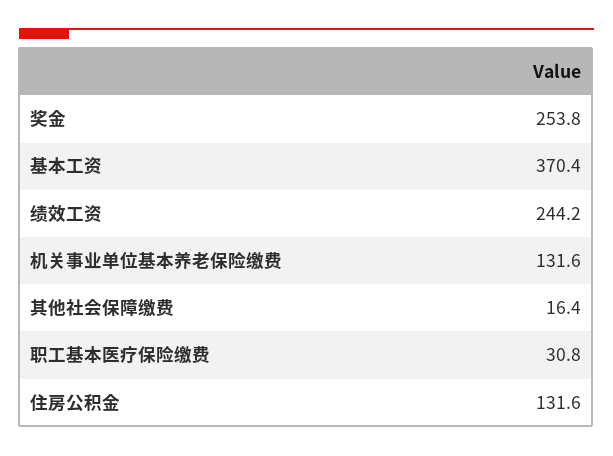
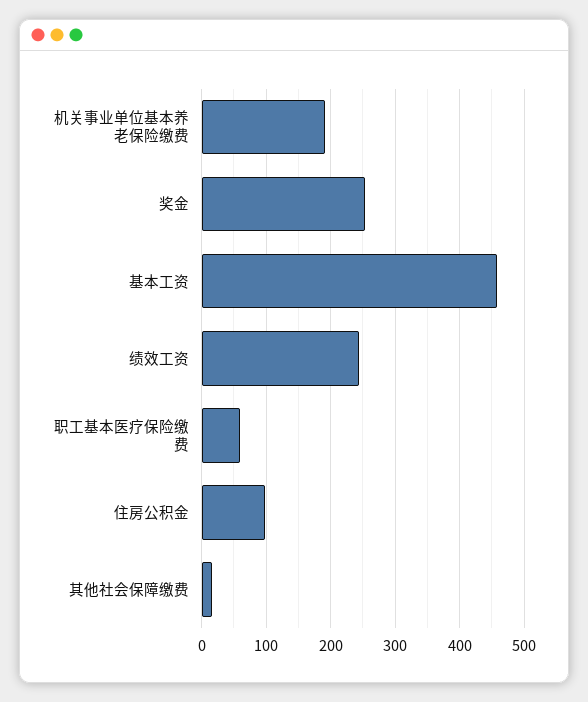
  {
    "奖金": 253.8,
-   "基本工资": 370.4,
+   "基本工资": 460,
    "绩效工资": 244.2,
-   "机关事业单位基本养老保险缴费": 131.6,
+   "机关事业单位基本养老保险缴费": 190,
    "其他社会保障缴费": 16.4,
-   "职工基本医疗保险缴费": 30.8,
+   "职工基本医疗保险缴费": 60,
-   "住房公积金": 131.6
+   "住房公积金": 100
  }

